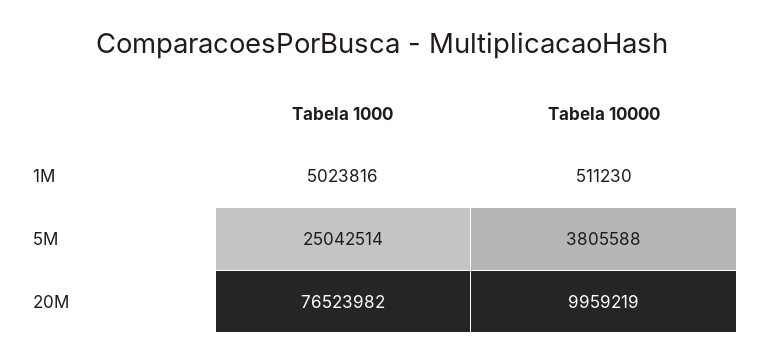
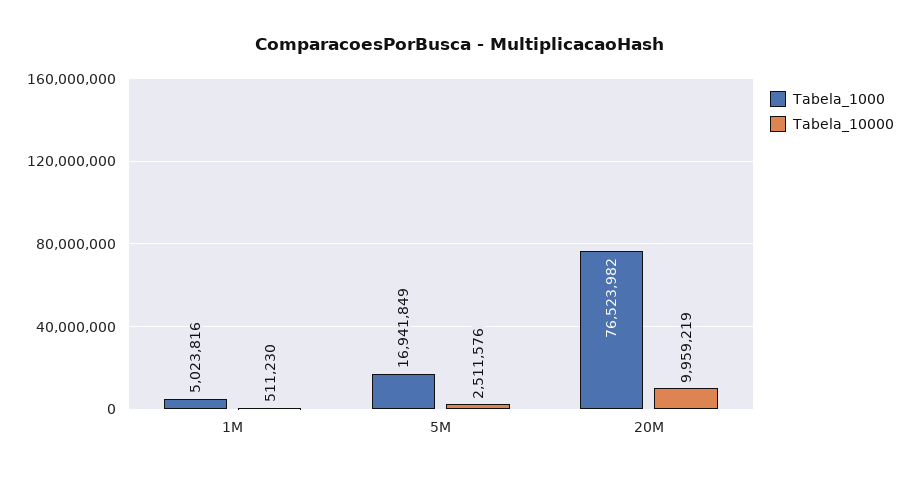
  {
    "Tabela 1000": {
      "1M": 5023816,
-     "5M": 25042514,
+     "5M": 16941849,
      "20M": 76523982
    },
    "Tabela 10000": {
      "1M": 511230,
-     "5M": 3805588,
+     "5M": 2511576,
      "20M": 9959219
    }
  }

